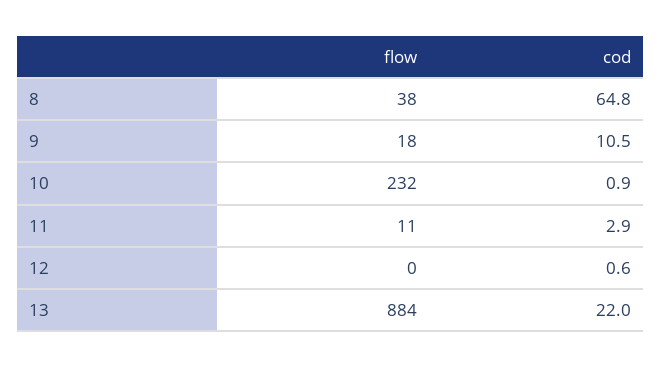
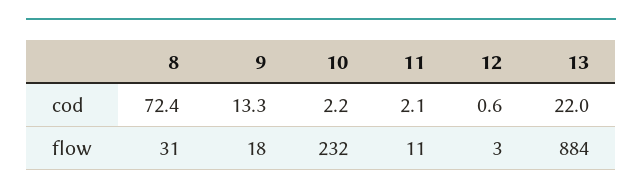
  {
    "flow": {
-     "8": 38,
+     "8": 31,
      "9": 18,
      "10": 232,
      "11": 11,
-     "12": 0,
+     "12": 3,
      "13": 884
    },
    "cod": {
-     "8": 64.8,
+     "8": 72.4,
-     "9": 10.5,
+     "9": 13.3,
-     "10": 0.9,
+     "10": 2.2,
-     "11": 2.9,
+     "11": 2.1,
      "12": 0.6,
      "13": 22
    }
  }

